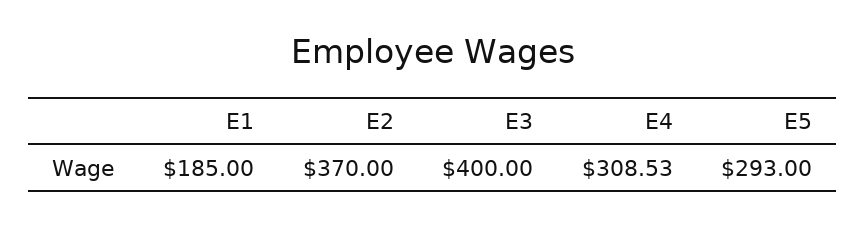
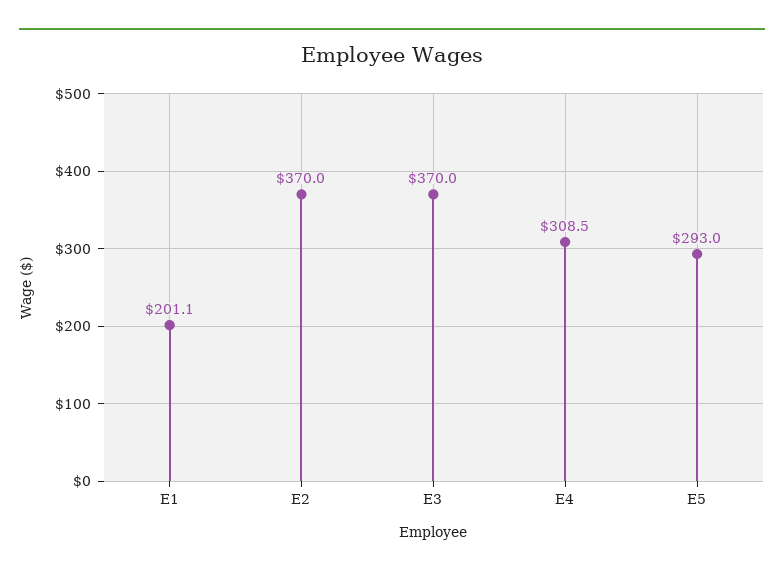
  {
-   "E1": 185,
+   "E1": 201.1,
    "E2": 370,
-   "E3": 400,
+   "E3": 370,
    "E4": 308.53,
    "E5": 293
  }

